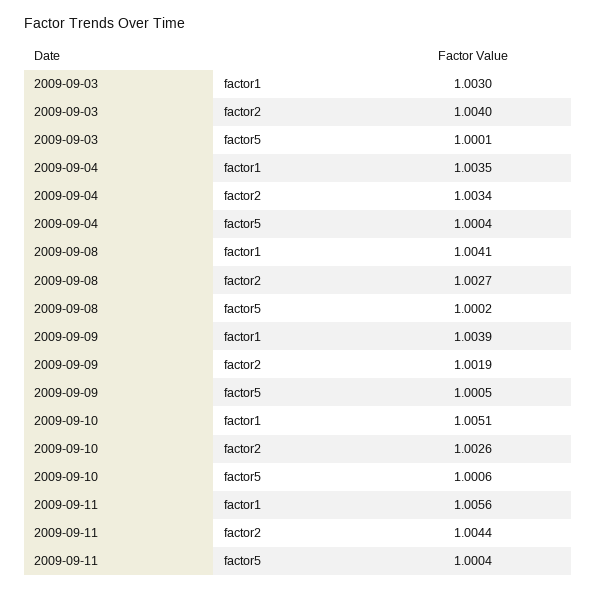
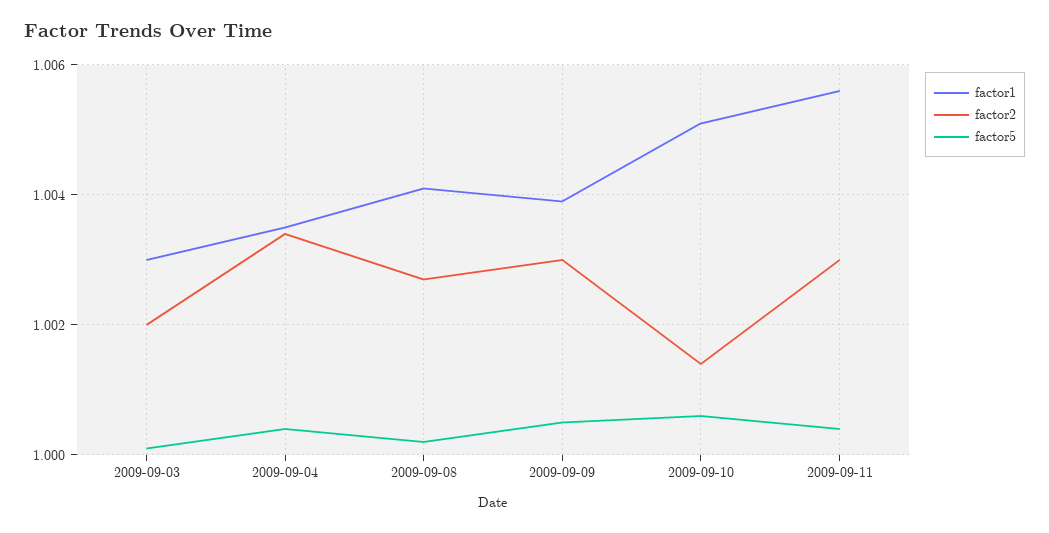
  {
    "factor1": {
      "2009-09-03": 1.003,
      "2009-09-04": 1.0035,
      "2009-09-08": 1.0041,
      "2009-09-09": 1.0039,
      "2009-09-10": 1.0051,
      "2009-09-11": 1.0056
    },
    "factor2": {
-     "2009-09-03": 1.004,
+     "2009-09-03": 1.002,
      "2009-09-04": 1.0034,
      "2009-09-08": 1.0027,
-     "2009-09-09": 1.0019,
+     "2009-09-09": 1.003,
-     "2009-09-10": 1.0026,
+     "2009-09-10": 1.0015,
-     "2009-09-11": 1.0044
+     "2009-09-11": 1.003
    },
    "factor5": {
      "2009-09-03": 1.0001,
      "2009-09-04": 1.0004,
      "2009-09-08": 1.0002,
      "2009-09-09": 1.0005,
      "2009-09-10": 1.0006,
      "2009-09-11": 1.0004
    }
  }

